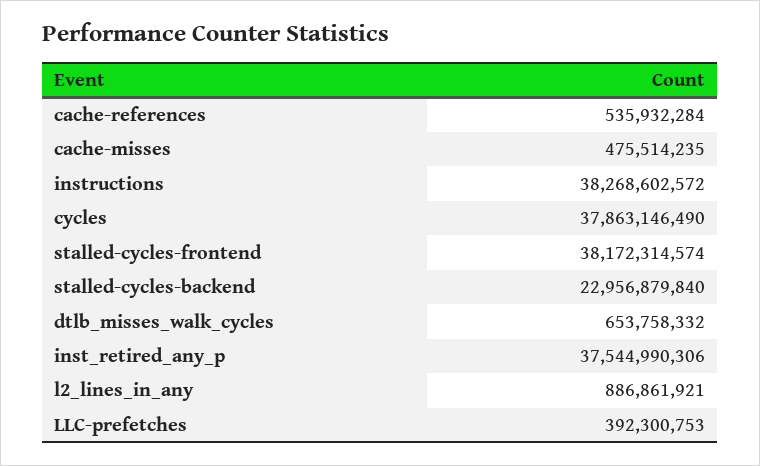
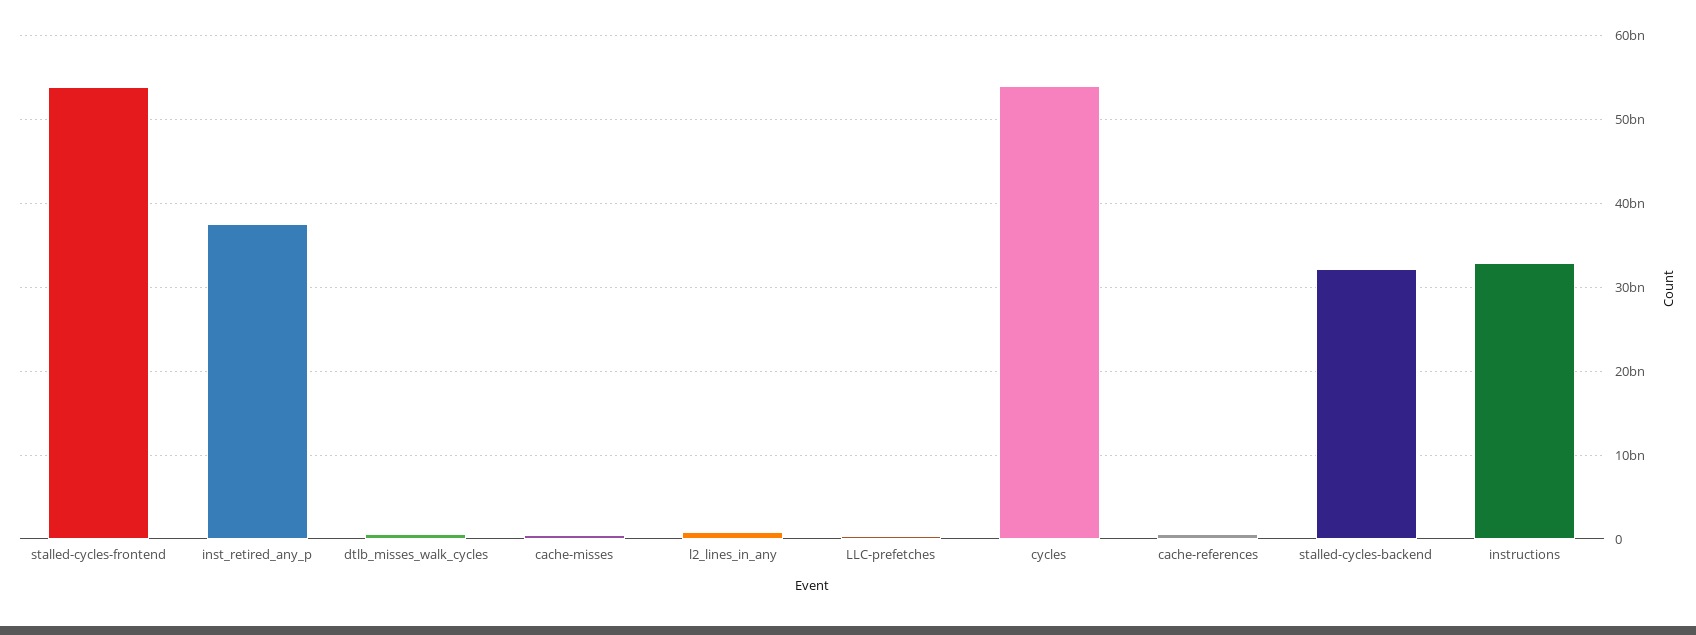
  {
    "cache-references": 535932284,
    "cache-misses": 475514235,
-   "instructions": 38268602572,
+   "instructions": 33000000000,
-   "cycles": 37863146490,
+   "cycles": 54000000000,
-   "stalled-cycles-frontend": 38172314574,
+   "stalled-cycles-frontend": 54000000000,
-   "stalled-cycles-backend": 22956879840,
+   "stalled-cycles-backend": 32000000000,
    "dtlb_misses_walk_cycles": 653758332,
    "inst_retired_any_p": 37544990306,
    "l2_lines_in_any": 886861921,
    "LLC-prefetches": 392300753
  }

